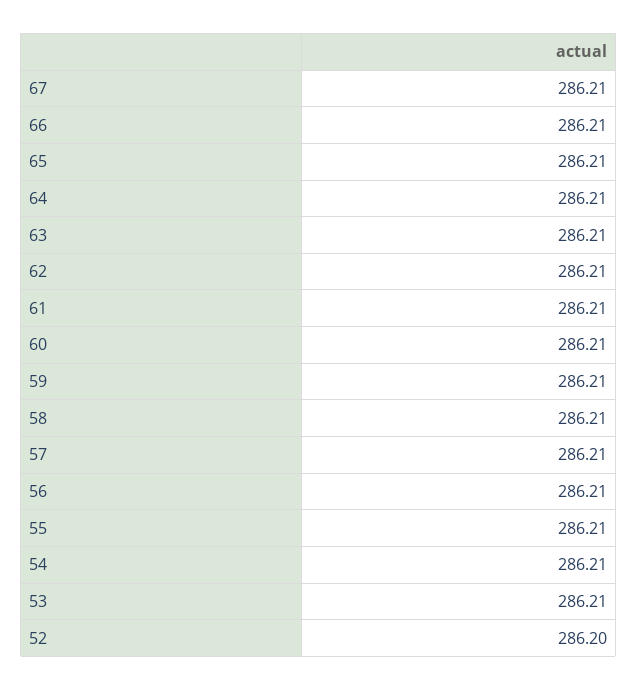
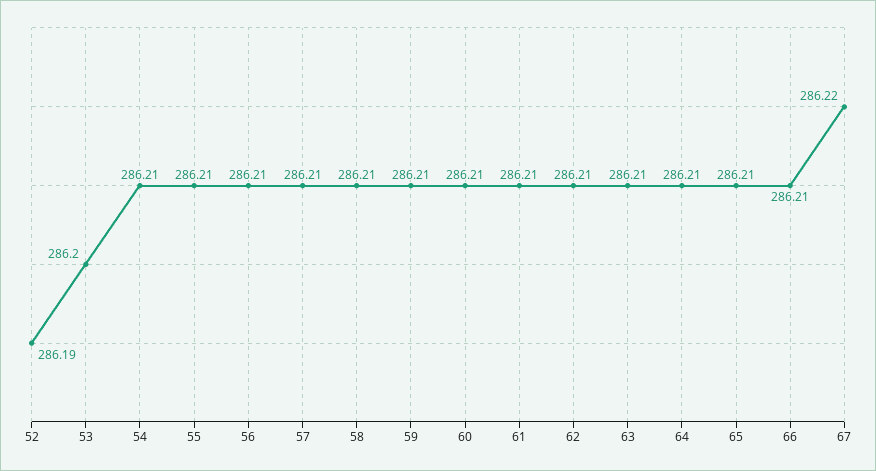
  {
-   "67": 286.21,
+   "67": 286.22,
    "66": 286.21,
    "65": 286.21,
    "64": 286.21,
    "63": 286.21,
    "62": 286.21,
    "61": 286.21,
    "60": 286.21,
    "59": 286.21,
    "58": 286.21,
    "57": 286.21,
    "56": 286.21,
    "55": 286.21,
    "54": 286.21,
-   "53": 286.21,
+   "53": 286.2,
-   "52": 286.2
+   "52": 286.19
  }

